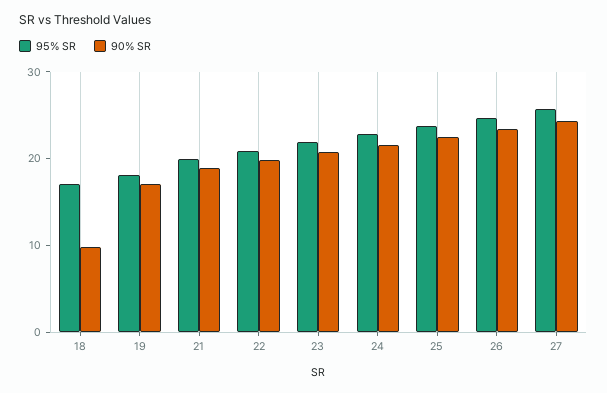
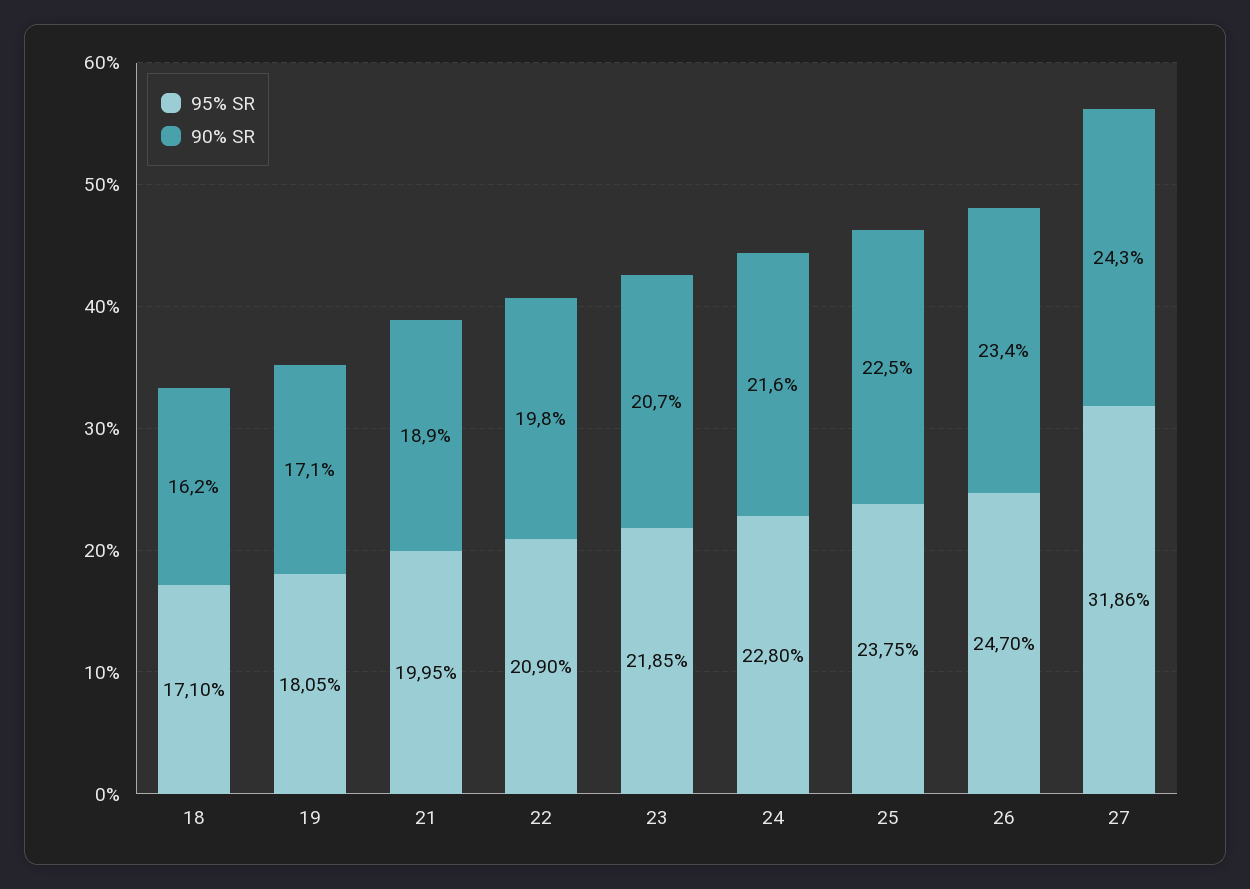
  {
    "95% SR": {
      "18": 17.1,
      "19": 18.05,
      "21": 19.95,
      "22": 20.9,
      "23": 21.85,
      "24": 22.8,
      "25": 23.75,
      "26": 24.7,
-     "27": 26
+     "27": 31.86
    },
    "90% SR": {
-     "18": 10,
+     "18": 16.2,
      "19": 17.1,
      "21": 18.9,
      "22": 19.8,
      "23": 20.7,
      "24": 21.6,
      "25": 22.5,
      "26": 23.4,
      "27": 24.3
    }
  }

